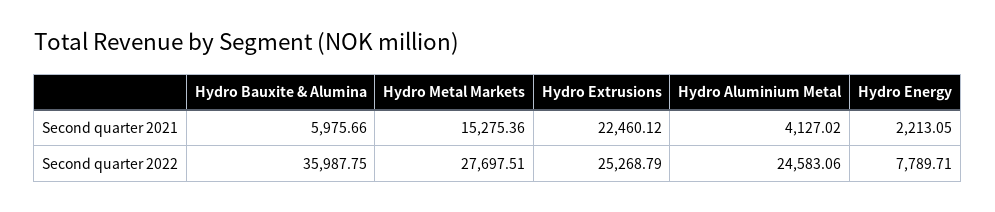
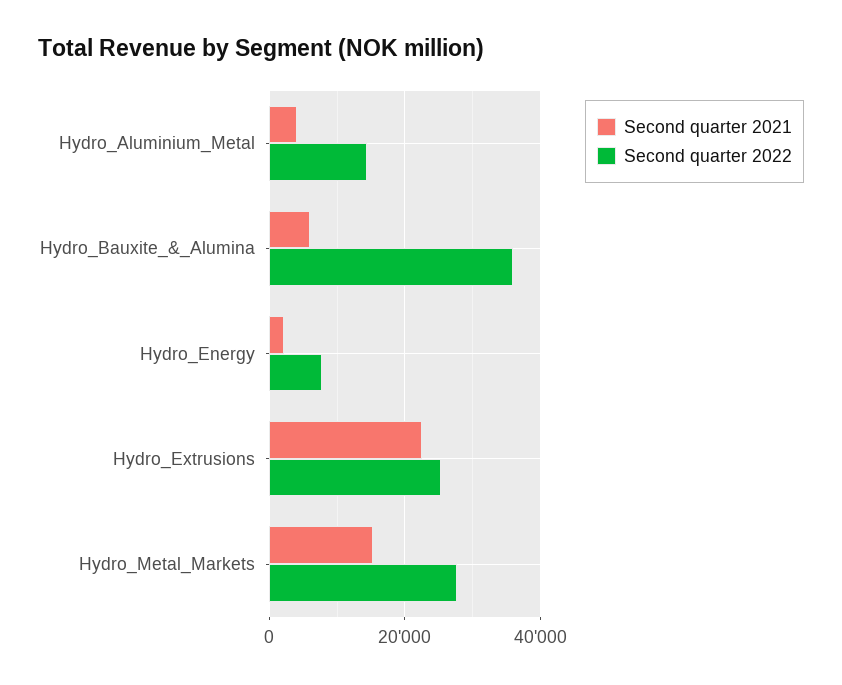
  {
    "Second quarter 2021": {
      "Hydro Bauxite & Alumina": 5975.66,
      "Hydro Metal Markets": 15275.36,
      "Hydro Extrusions": 22460.12,
      "Hydro Aluminium Metal": 4127.02,
      "Hydro Energy": 2213.05
    },
    "Second quarter 2022": {
      "Hydro Bauxite & Alumina": 35987.75,
      "Hydro Metal Markets": 27697.51,
      "Hydro Extrusions": 25268.79,
-     "Hydro Aluminium Metal": 24583.06,
+     "Hydro Aluminium Metal": 14000,
      "Hydro Energy": 7789.71
    }
  }

